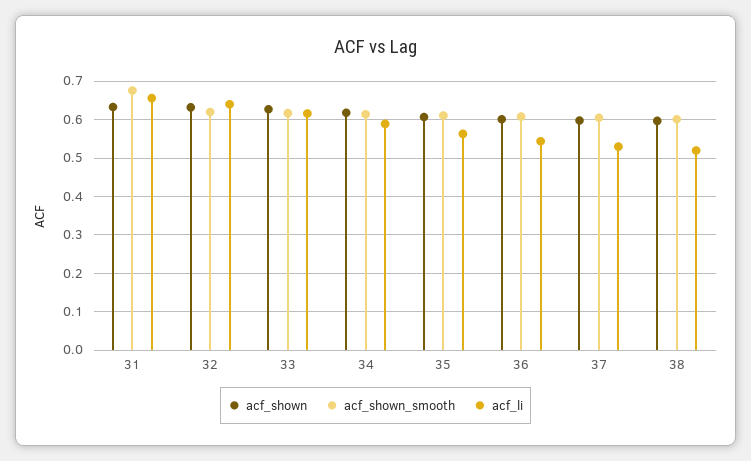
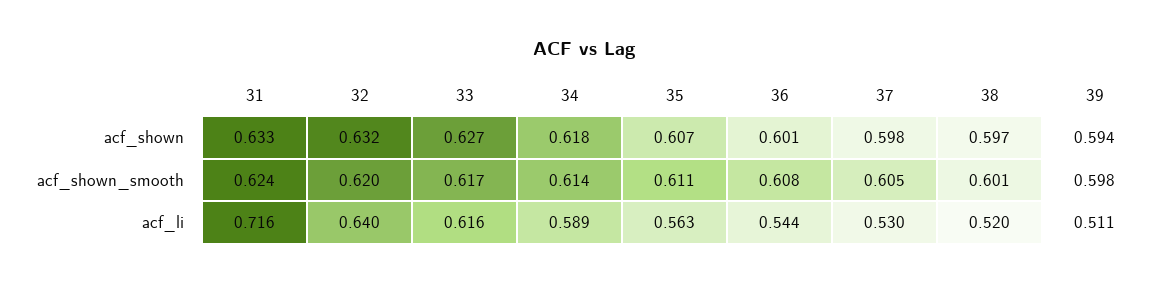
  {
    "acf_shown": {
      "31": 0.633,
      "32": 0.632,
      "33": 0.627,
      "34": 0.618,
      "35": 0.607,
      "36": 0.601,
      "37": 0.598,
-     "38": 0.597
+     "38": 0.597,
+     "39": 0.594
    },
    "acf_shown_smooth": {
-     "31": 0.68,
+     "31": 0.624,
      "32": 0.62,
      "33": 0.617,
      "34": 0.614,
      "35": 0.611,
      "36": 0.608,
      "37": 0.605,
-     "38": 0.601
+     "38": 0.601,
+     "39": 0.598
    },
    "acf_li": {
-     "31": 0.66,
+     "31": 0.716,
      "32": 0.64,
      "33": 0.616,
      "34": 0.589,
      "35": 0.563,
      "36": 0.544,
      "37": 0.53,
-     "38": 0.52
+     "38": 0.52,
+     "39": 0.511
    }
  }

